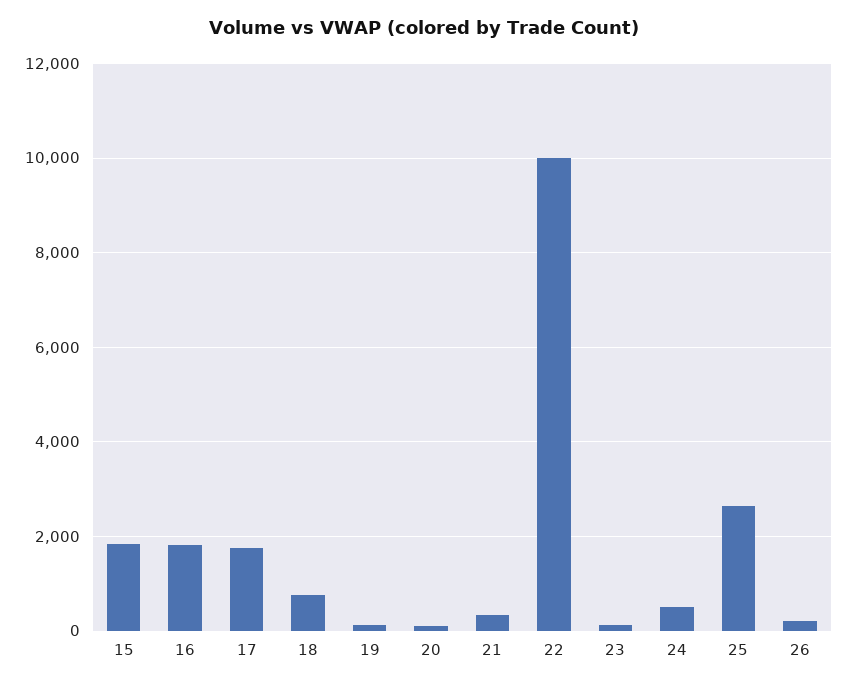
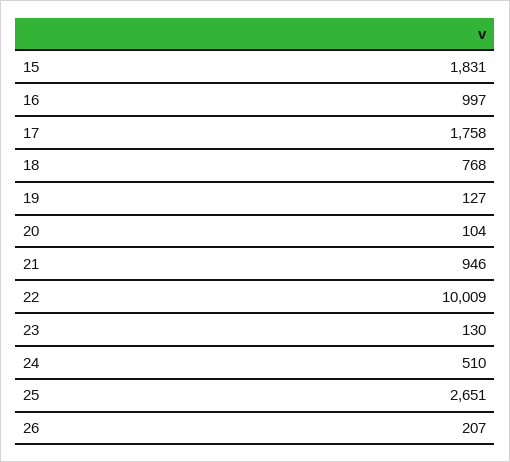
  {
    "15": 1831,
-   "16": 1800,
+   "16": 997,
    "17": 1758,
    "18": 768,
    "19": 127,
    "20": 104,
-   "21": 400,
+   "21": 946,
    "22": 10009,
    "23": 130,
    "24": 510,
    "25": 2651,
    "26": 207
  }

